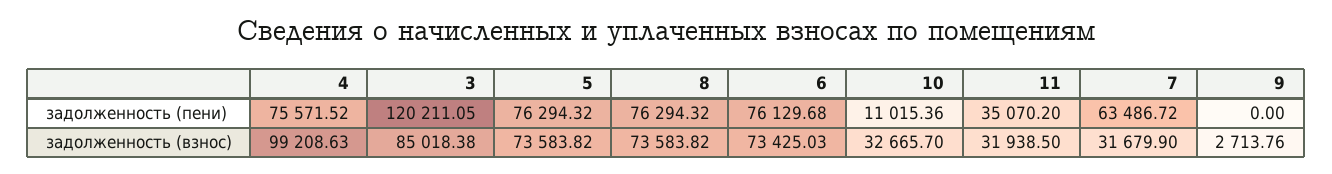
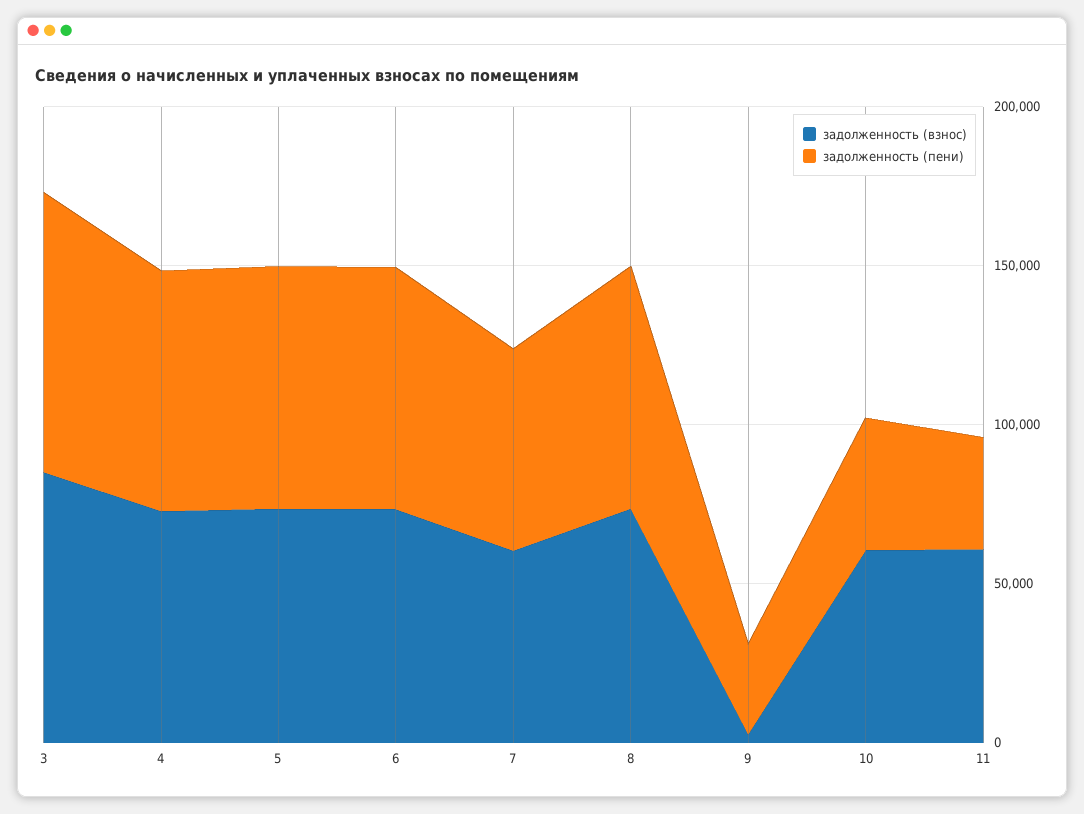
  {
    "задолженность (пени)": {
      "4": 75571.52,
-     "3": 120211.05,
+     "3": 90000,
      "5": 76294.32,
      "8": 76294.32,
      "6": 76129.68,
-     "10": 11015.36,
+     "10": 40000,
      "11": 35070.2,
      "7": 63486.72,
-     "9": 0
+     "9": 30000
    },
    "задолженность (взнос)": {
-     "4": 99208.63,
+     "4": 70000,
      "3": 85018.38,
      "5": 73583.82,
      "8": 73583.82,
      "6": 73425.03,
-     "10": 32665.7,
+     "10": 60000,
-     "11": 31938.5,
+     "11": 60000,
-     "7": 31679.9,
+     "7": 60000,
      "9": 2713.76
    }
  }

